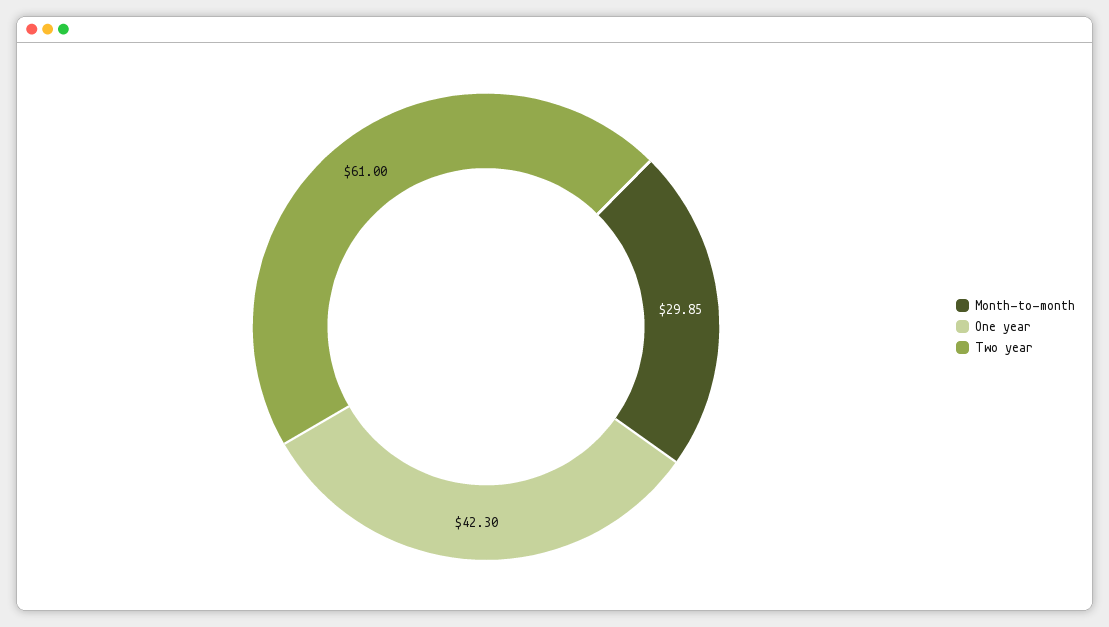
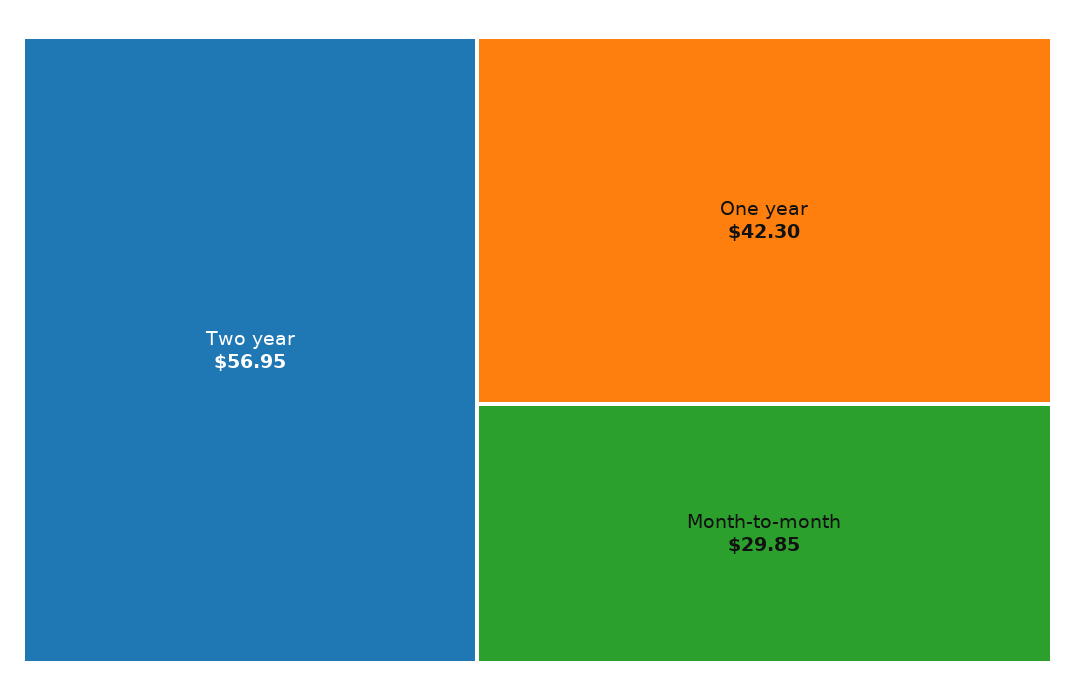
  {
    "Month-to-month": 29.85,
    "One year": 42.3,
-   "Two year": 61
+   "Two year": 56.95
  }

